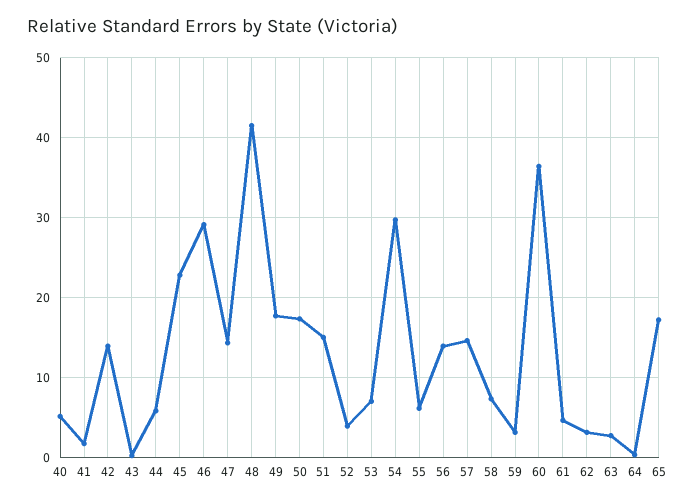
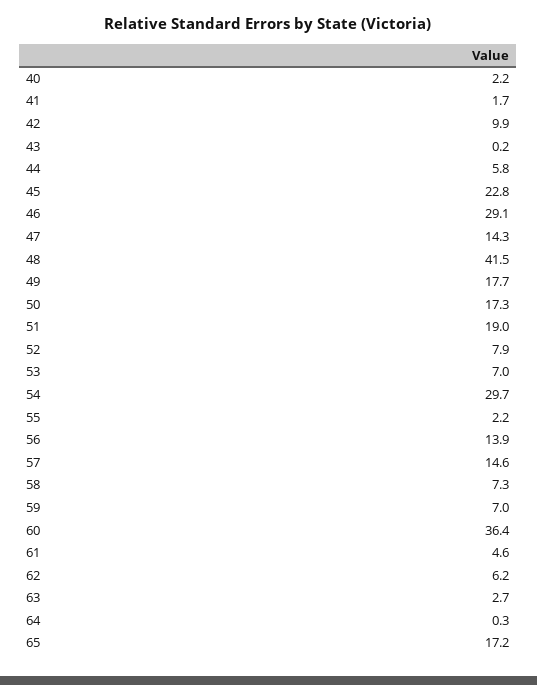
  {
-   "40": 5,
+   "40": 2.2,
    "41": 1.7,
-   "42": 14,
+   "42": 9.9,
    "43": 0.2,
    "44": 5.8,
    "45": 22.8,
    "46": 29.1,
    "47": 14.3,
    "48": 41.5,
    "49": 17.7,
    "50": 17.3,
-   "51": 15,
+   "51": 19,
-   "52": 4,
+   "52": 7.9,
    "53": 7,
    "54": 29.7,
-   "55": 6,
+   "55": 2.2,
    "56": 13.9,
    "57": 14.6,
    "58": 7.3,
-   "59": 3,
+   "59": 7,
    "60": 36.4,
    "61": 4.6,
-   "62": 3,
+   "62": 6.2,
    "63": 2.7,
    "64": 0.3,
    "65": 17.2
  }

